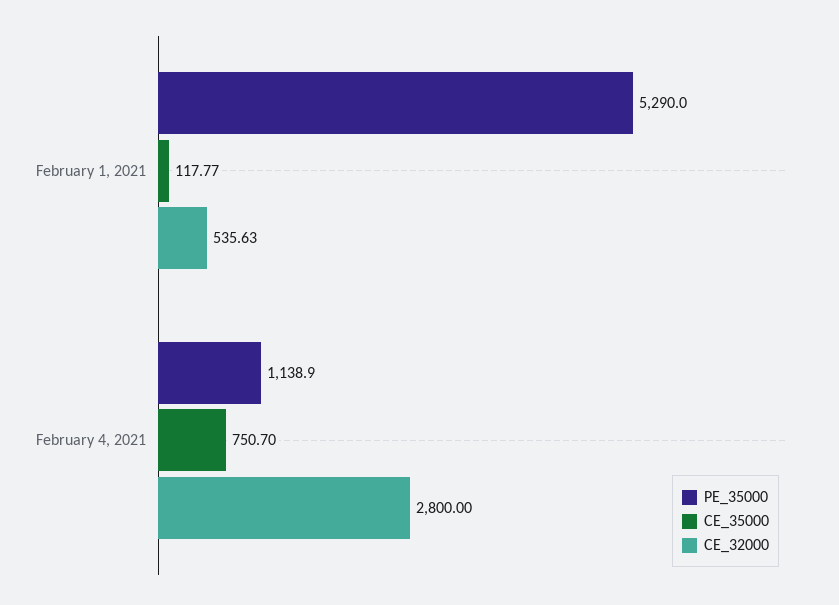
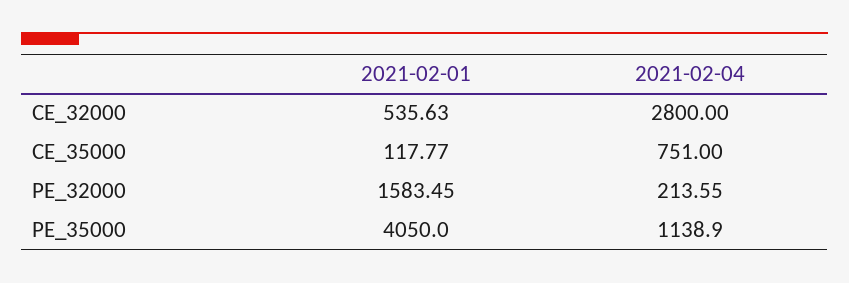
  {
    "PE_35000": {
-     "February 1, 2021": 5290,
+     "February 1, 2021": 4050,
      "February 4, 2021": 1138.9
    },
    "CE_35000": {
      "February 1, 2021": 117.77,
-     "February 4, 2021": 750.7
+     "February 4, 2021": 751
    },
    "CE_32000": {
      "February 1, 2021": 535.63,
      "February 4, 2021": 2800
-   }
+   },
+   "PE_32000": {
+     "February 1, 2021": 1583.45,
+     "February 4, 2021": 213.55
+   }
  }

